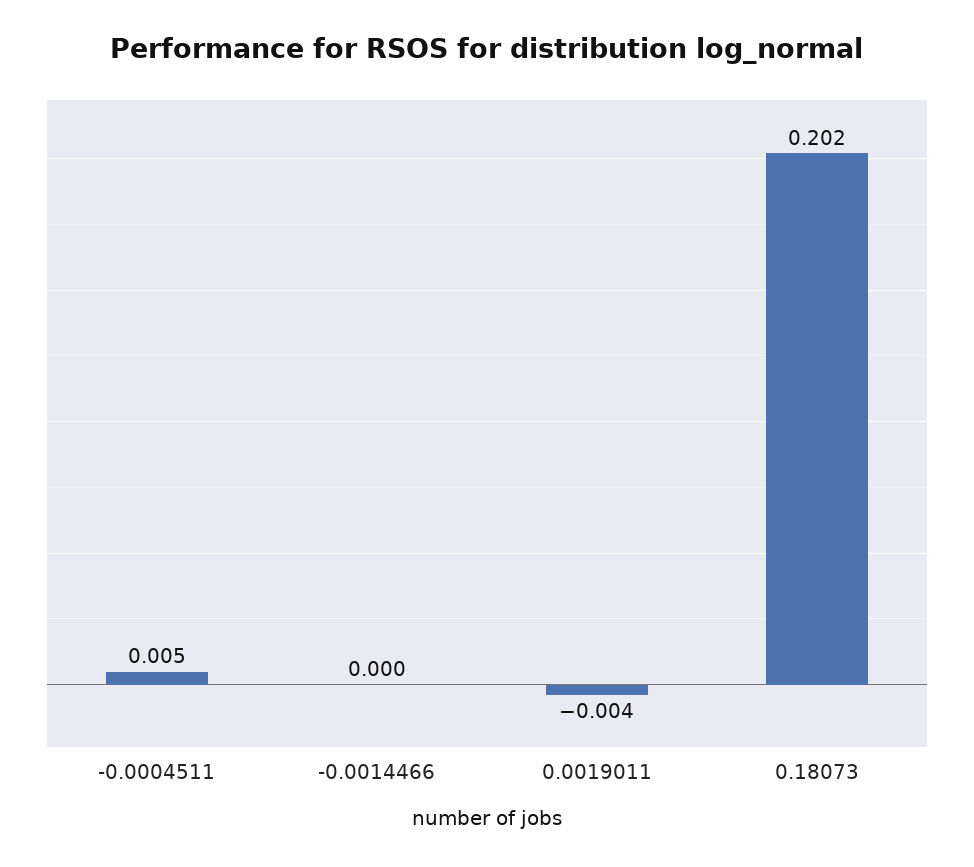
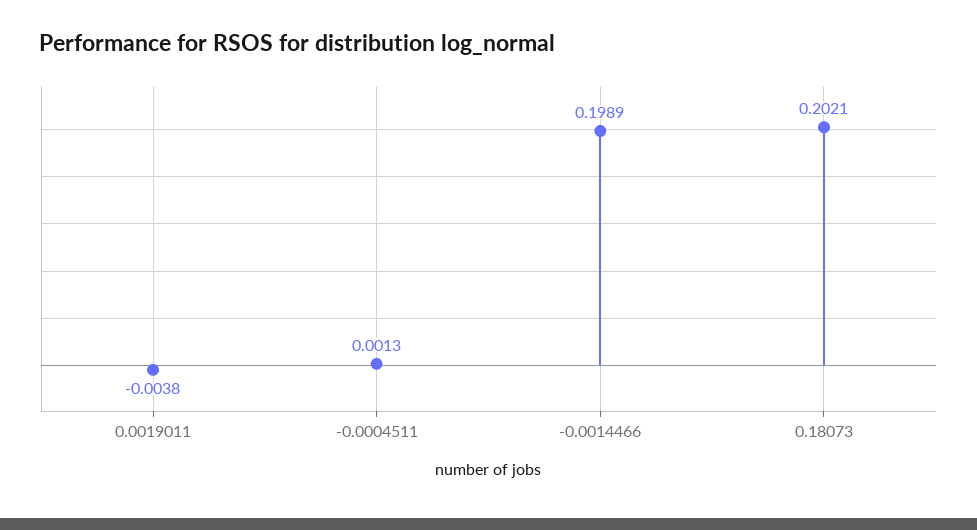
  {
-   "-0.0004511": 0.005,
+   "-0.0004511": 0.0013,
-   "-0.0014466": 0,
+   "-0.0014466": 0.1989,
    "0.0019011": -0.0038,
    "0.18073": 0.2021
  }

